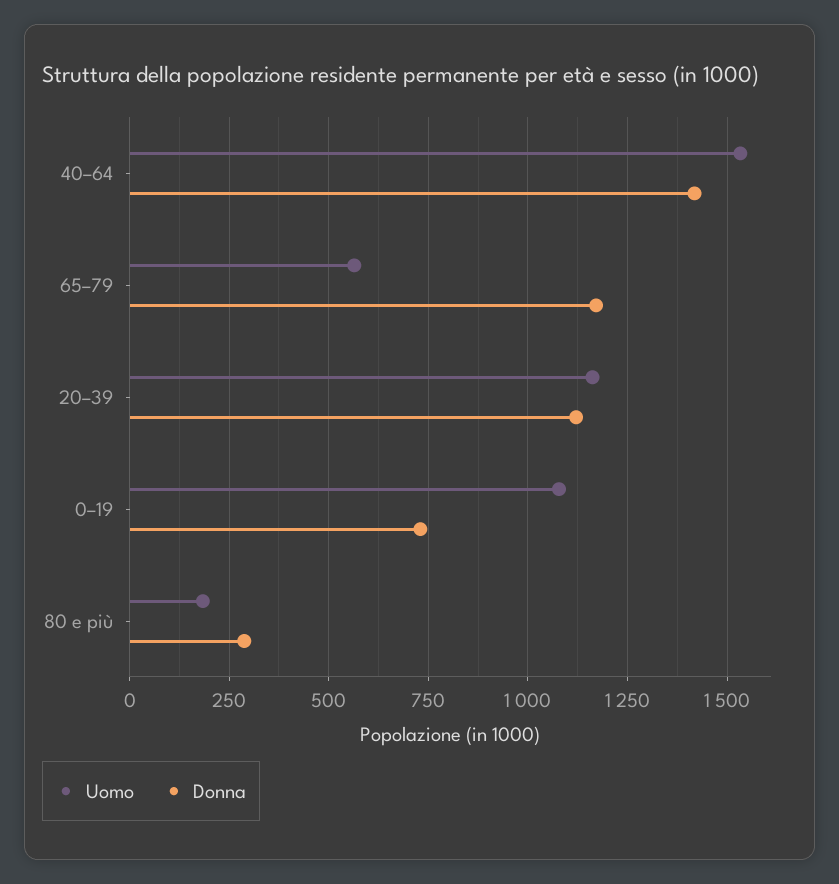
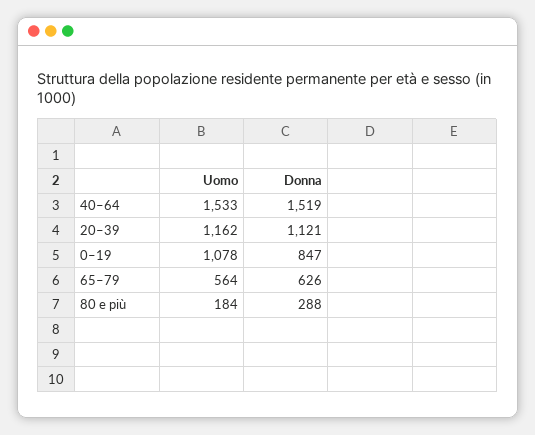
  {
    "Uomo": {
      "40–64": 1533,
      "65–79": 564,
      "20–39": 1162,
      "0–19": 1078,
      "80 e più": 184
    },
    "Donna": {
-     "40–64": 1425,
+     "40–64": 1519,
-     "65–79": 1175,
+     "65–79": 626,
      "20–39": 1121,
-     "0–19": 725,
+     "0–19": 847,
      "80 e più": 288
    }
  }

